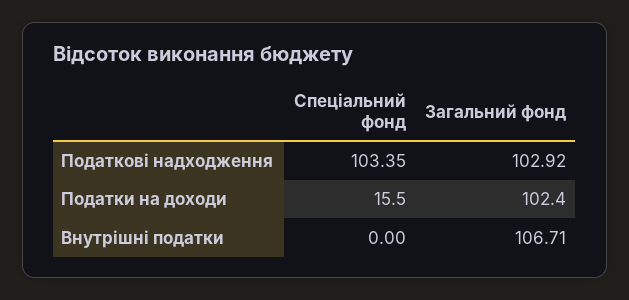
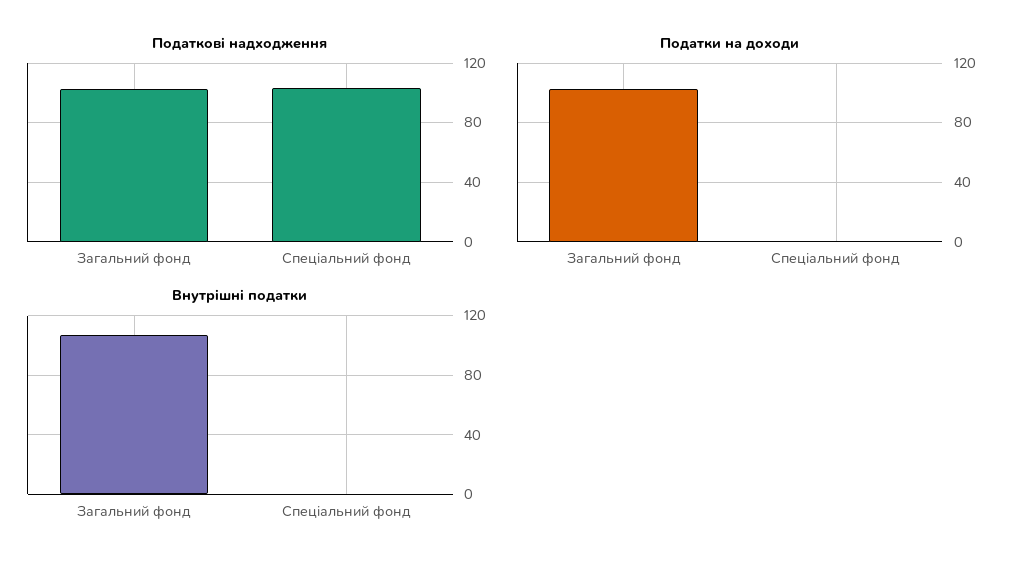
  {
    "Податкові надходження": {
      "Спеціальний фонд": 103.35,
      "Загальний фонд": 102.92
    },
    "Податки на доходи": {
-     "Спеціальний фонд": 15.5,
+     "Спеціальний фонд": 0,
      "Загальний фонд": 102.4
    },
    "Внутрішні податки": {
      "Спеціальний фонд": 0,
      "Загальний фонд": 106.71
    }
  }

